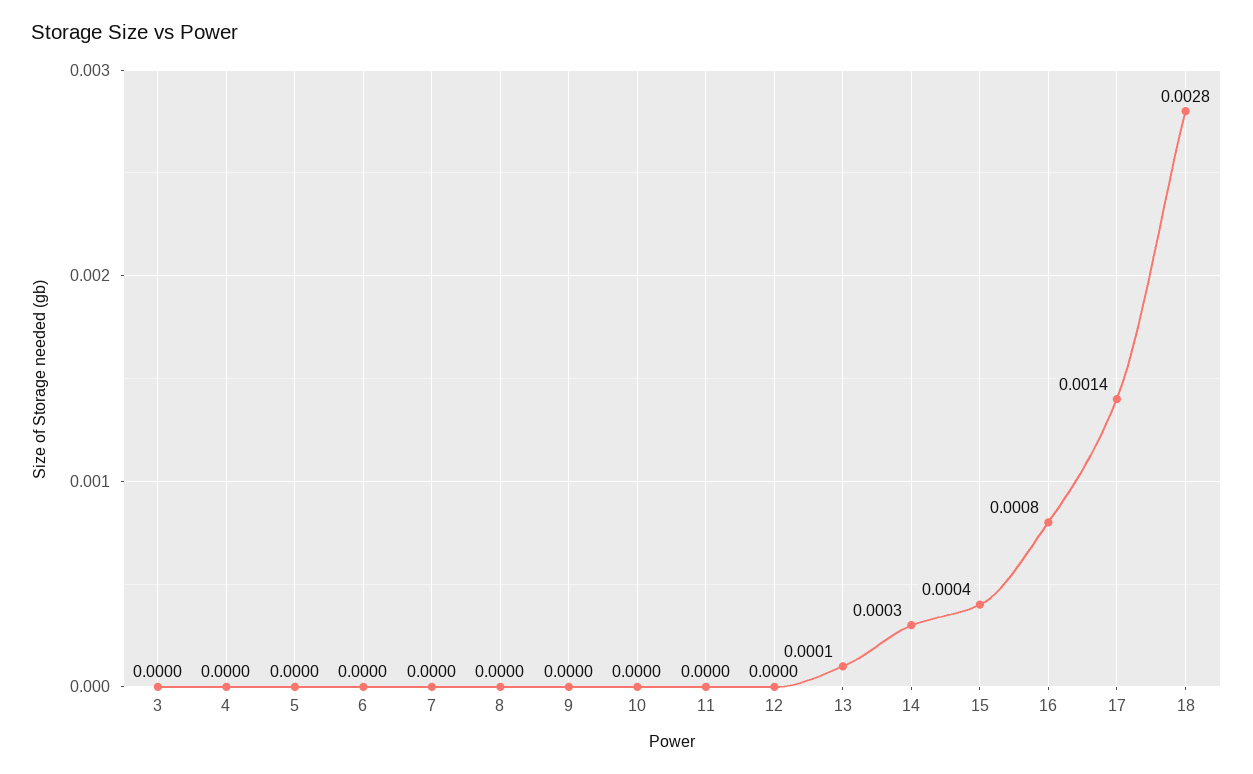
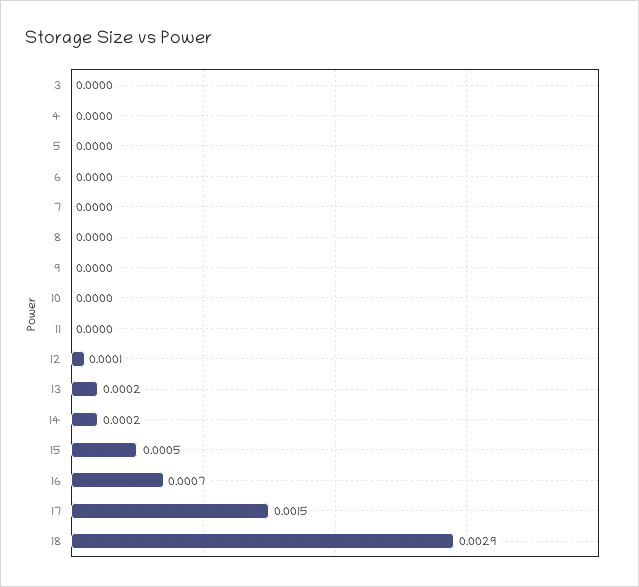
  {
    "3": 0,
    "4": 0,
    "5": 0,
    "6": 0,
    "7": 0,
    "8": 0,
    "9": 0,
    "10": 0,
    "11": 0,
-   "12": 0,
+   "12": 0.0001,
-   "13": 0.0001,
+   "13": 0.0002,
-   "14": 0.0003,
+   "14": 0.0002,
-   "15": 0.0004,
+   "15": 0.0005,
-   "16": 0.0008,
+   "16": 0.0007,
-   "17": 0.0014,
+   "17": 0.0015,
-   "18": 0.0028
+   "18": 0.0029
  }

